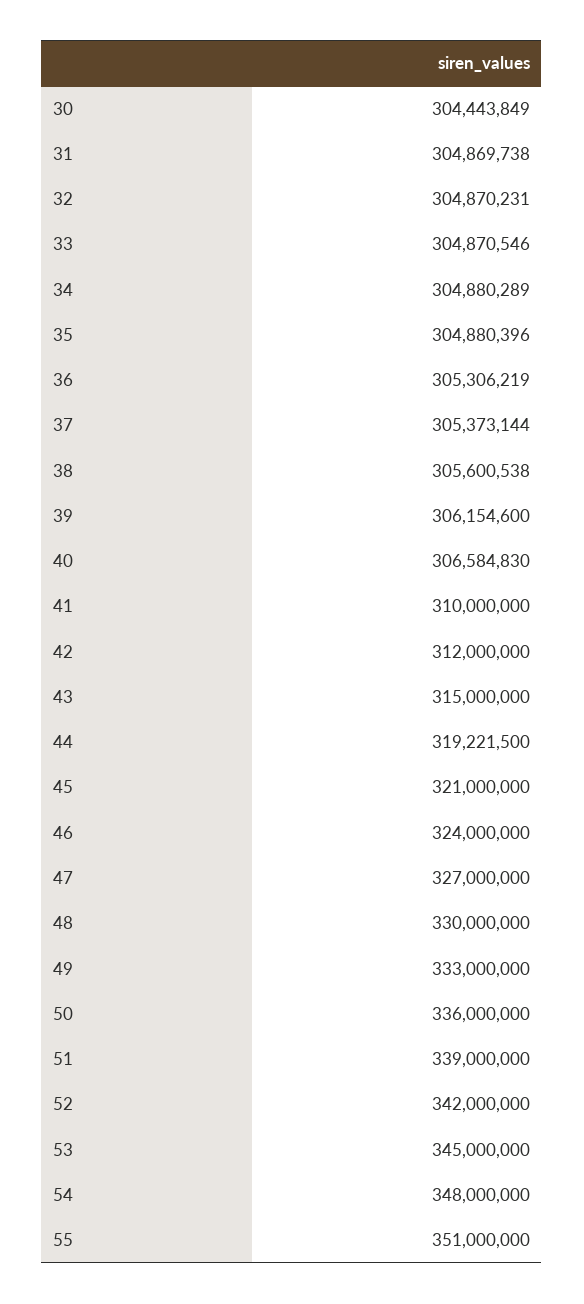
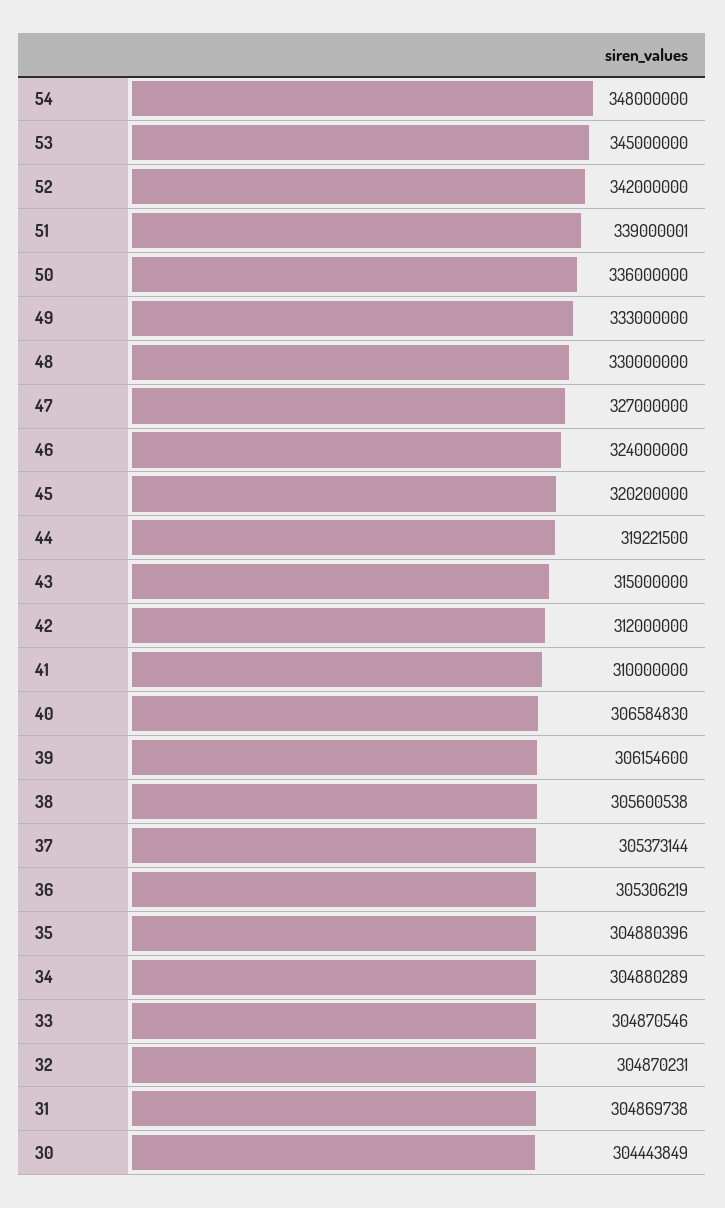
  {
    "30": 304443849,
    "31": 304869738,
    "32": 304870231,
    "33": 304870546,
    "34": 304880289,
    "35": 304880396,
    "36": 305306219,
    "37": 305373144,
    "38": 305600538,
    "39": 306154600,
    "40": 306584830,
    "41": 310000000,
    "42": 312000000,
    "43": 315000000,
    "44": 319221500,
-   "45": 321000000,
+   "45": 320200000,
    "46": 324000000,
    "47": 327000000,
    "48": 330000000,
    "49": 333000000,
    "50": 336000000,
-   "51": 339000000,
+   "51": 339000001,
    "52": 342000000,
    "53": 345000000,
-   "54": 348000000,
+   "54": 348000000
-   "55": 351000000
  }

